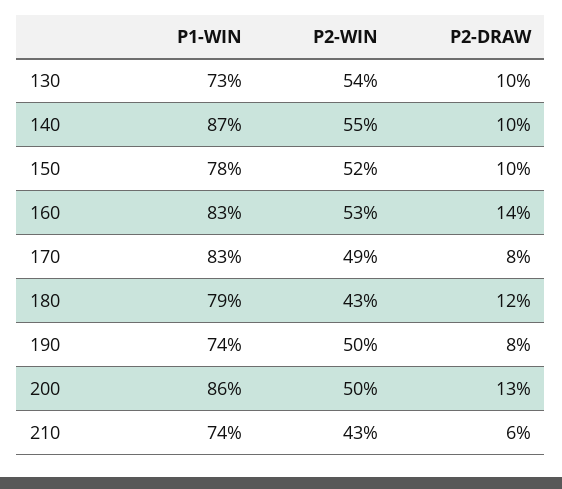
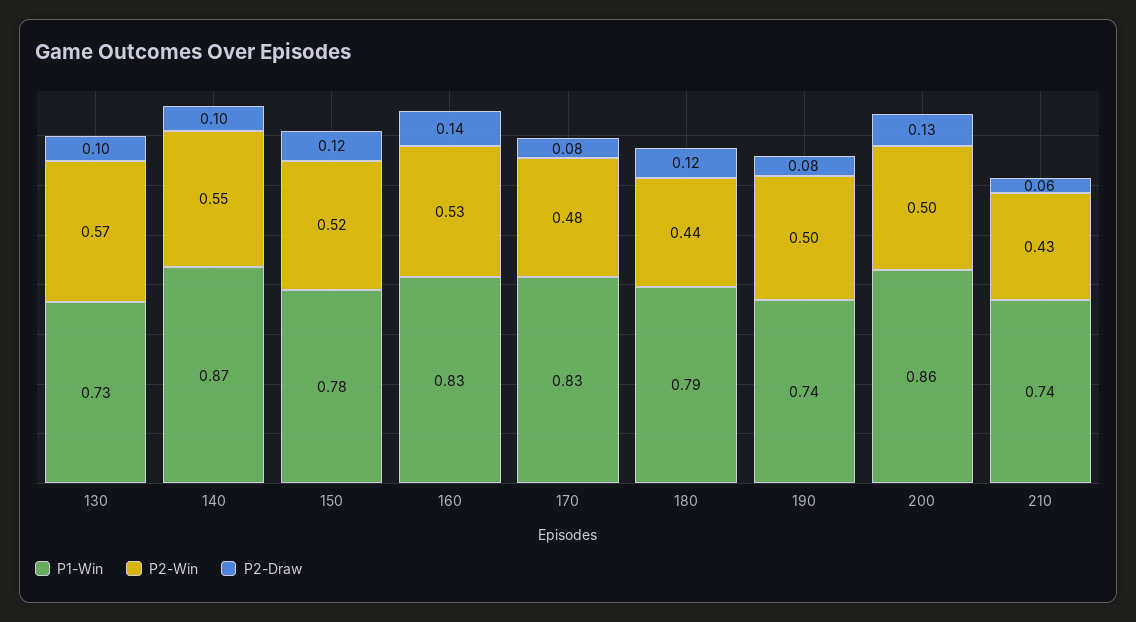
  {
    "P1-WIN": {
      "130": 0.73,
      "140": 0.87,
      "150": 0.78,
      "160": 0.83,
      "170": 0.83,
      "180": 0.79,
      "190": 0.74,
      "200": 0.86,
      "210": 0.74
    },
    "P2-WIN": {
-     "130": 0.54,
+     "130": 0.57,
      "140": 0.55,
      "150": 0.52,
      "160": 0.53,
-     "170": 0.49,
+     "170": 0.48,
-     "180": 0.43,
+     "180": 0.44,
      "190": 0.5,
      "200": 0.5,
      "210": 0.43
    },
    "P2-DRAW": {
      "130": 0.1,
      "140": 0.1,
-     "150": 0.1,
+     "150": 0.12,
      "160": 0.14,
      "170": 0.08,
      "180": 0.12,
      "190": 0.08,
      "200": 0.13,
      "210": 0.06
    }
  }

